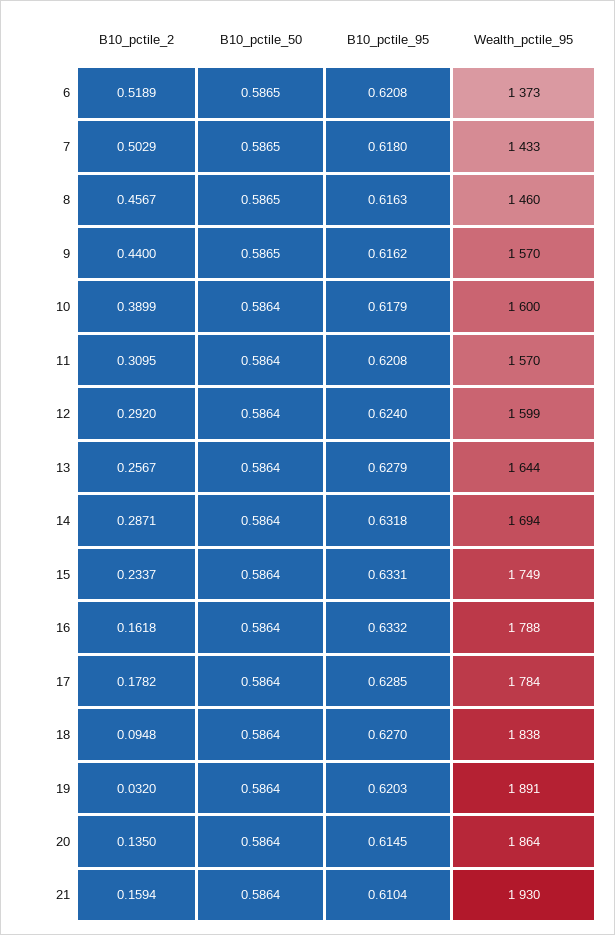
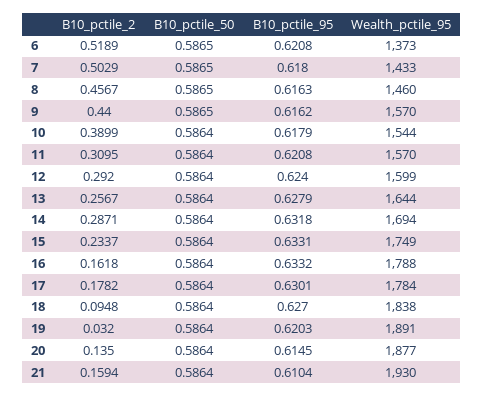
  {
    "B10_pctile_2": {
      "6": 0.5189,
      "7": 0.5029,
      "8": 0.4567,
      "9": 0.44,
      "10": 0.3899,
      "11": 0.3095,
      "12": 0.292,
      "13": 0.2567,
      "14": 0.2871,
      "15": 0.2337,
      "16": 0.1618,
      "17": 0.1782,
      "18": 0.0948,
      "19": 0.032,
      "20": 0.135,
      "21": 0.1594
    },
    "B10_pctile_50": {
      "6": 0.5865,
      "7": 0.5865,
      "8": 0.5865,
      "9": 0.5865,
      "10": 0.5864,
      "11": 0.5864,
      "12": 0.5864,
      "13": 0.5864,
      "14": 0.5864,
      "15": 0.5864,
      "16": 0.5864,
      "17": 0.5864,
      "18": 0.5864,
      "19": 0.5864,
      "20": 0.5864,
      "21": 0.5864
    },
    "B10_pctile_95": {
      "6": 0.6208,
      "7": 0.618,
      "8": 0.6163,
      "9": 0.6162,
      "10": 0.6179,
      "11": 0.6208,
      "12": 0.624,
      "13": 0.6279,
      "14": 0.6318,
      "15": 0.6331,
      "16": 0.6332,
-     "17": 0.6285,
+     "17": 0.6301,
      "18": 0.627,
      "19": 0.6203,
      "20": 0.6145,
      "21": 0.6104
    },
    "Wealth_pctile_95": {
      "6": 1373,
      "7": 1433,
      "8": 1460,
      "9": 1570,
-     "10": 1600,
+     "10": 1544,
      "11": 1570,
      "12": 1599,
      "13": 1644,
      "14": 1694,
      "15": 1749,
      "16": 1788,
      "17": 1784,
      "18": 1838,
      "19": 1891,
-     "20": 1864,
+     "20": 1877,
      "21": 1930
    }
  }

